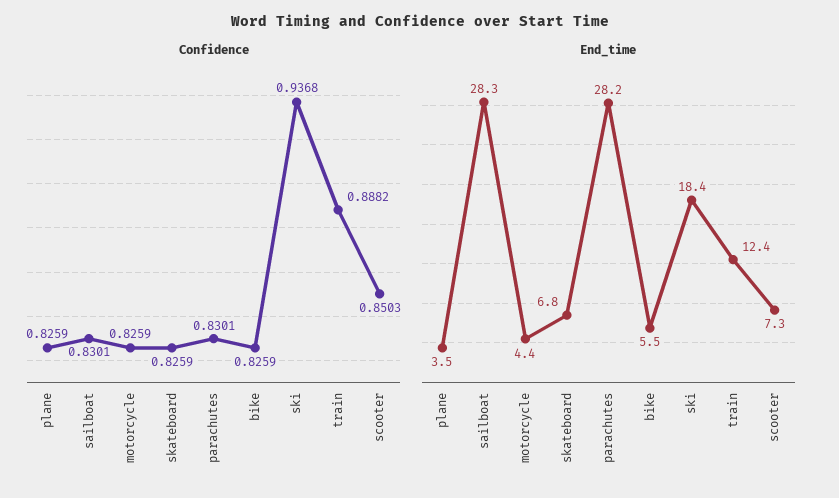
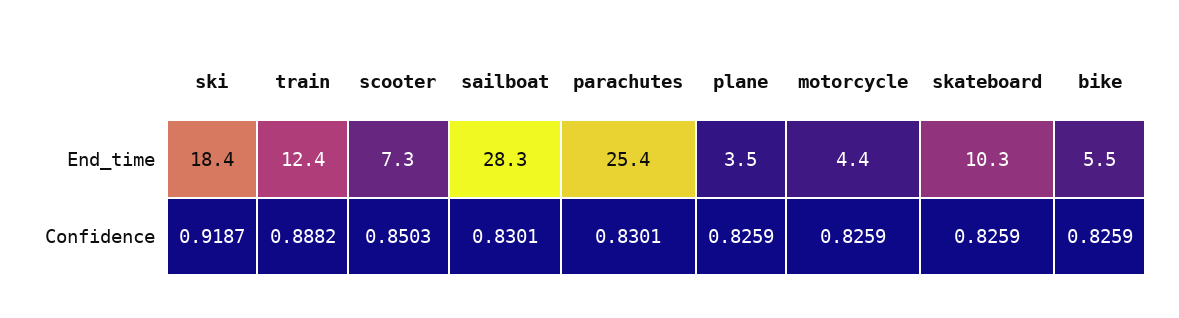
  {
    "Confidence": {
      "plane": 0.8259,
      "sailboat": 0.8301,
      "motorcycle": 0.8259,
      "skateboard": 0.8259,
      "parachutes": 0.8301,
      "bike": 0.8259,
-     "ski": 0.9368,
+     "ski": 0.9187,
      "train": 0.8882,
      "scooter": 0.8503
    },
    "End_time": {
      "plane": 3.5,
      "sailboat": 28.3,
      "motorcycle": 4.4,
-     "skateboard": 6.8,
+     "skateboard": 10.3,
-     "parachutes": 28.2,
+     "parachutes": 25.4,
      "bike": 5.5,
      "ski": 18.4,
      "train": 12.4,
      "scooter": 7.3
    }
  }

